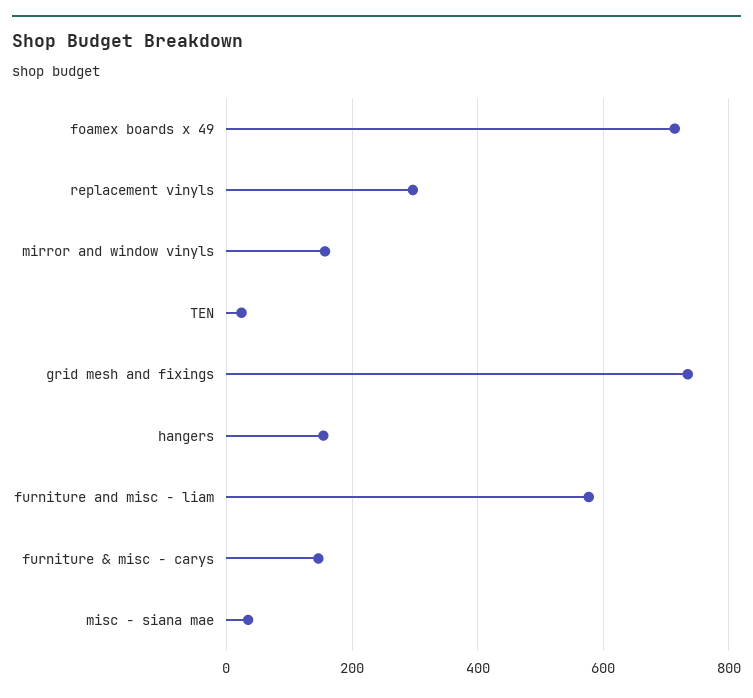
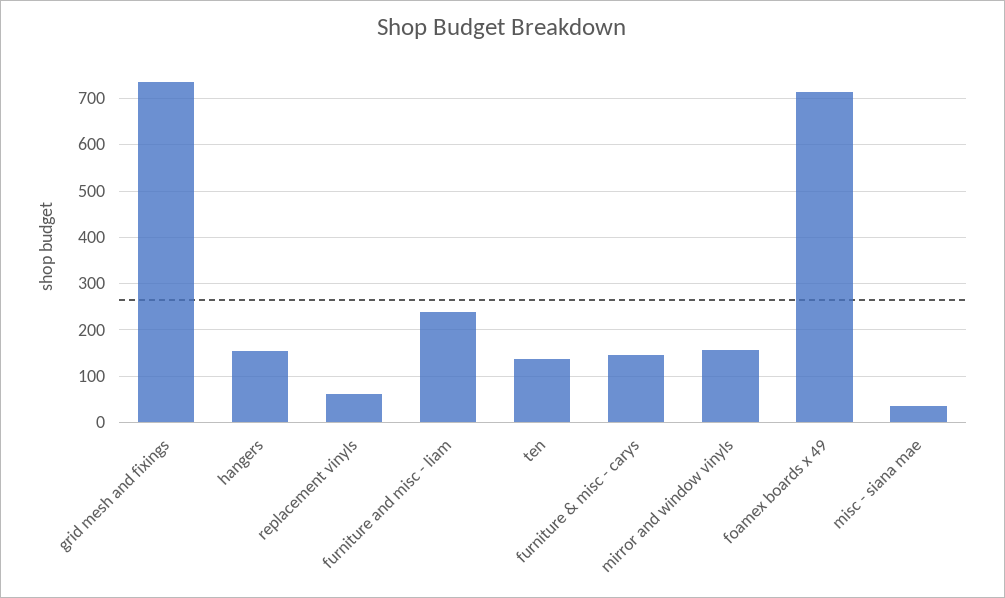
  {
    "foamex boards x 49": 720,
-   "replacement vinyls": 300,
+   "replacement vinyls": 60,
    "mirror and window vinyls": 160,
-   "TEN": 20,
+   "TEN": 140,
    "grid mesh and fixings": 740,
    "hangers": 160,
-   "furniture and misc - liam": 580,
+   "furniture and misc - liam": 240,
    "furniture & misc - carys": 140,
    "misc - siana mae": 40
  }

